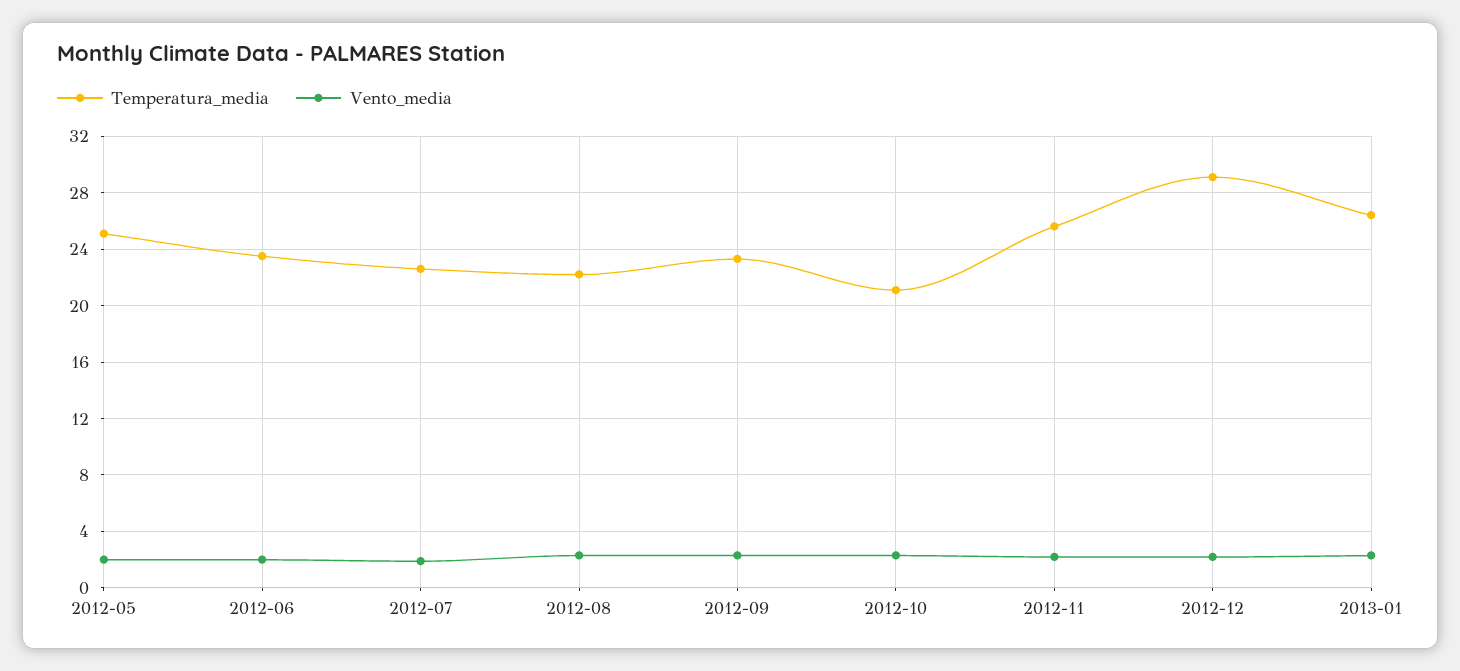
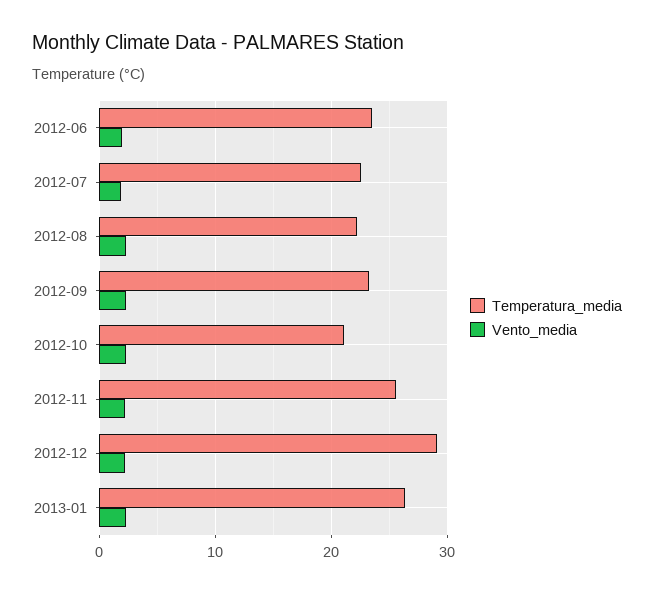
  {
    "Temperatura_media": {
-     "2012-05": 25,
      "2012-06": 23.5,
      "2012-07": 22.5,
      "2012-08": 22,
      "2012-09": 23.5,
      "2012-10": 21,
      "2012-11": 25.5,
      "2012-12": 29,
      "2013-01": 26.5
    },
    "Vento_media": {
-     "2012-05": 2,
      "2012-06": 2,
      "2012-07": 2,
      "2012-08": 2.5,
      "2012-09": 2.5,
      "2012-10": 2.5,
      "2012-11": 2,
      "2012-12": 2,
      "2013-01": 2.5
    }
  }

